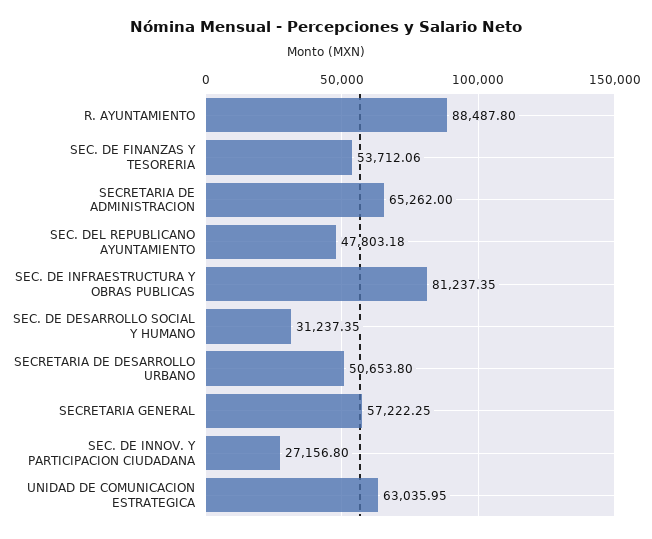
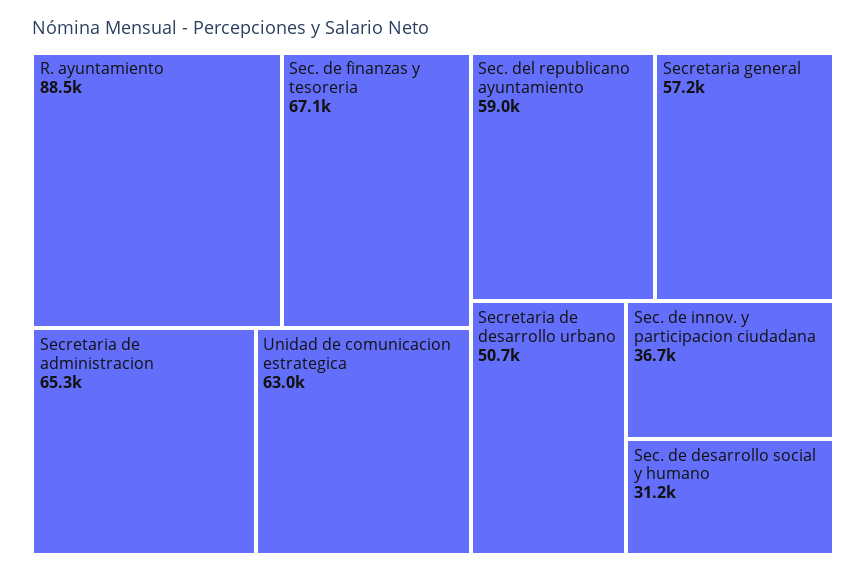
  {
    "R. AYUNTAMIENTO": 88487.8,
-   "SEC. DE FINANZAS Y TESORERIA": 53712.06,
+   "SEC. DE FINANZAS Y TESORERIA": 67100,
    "SECRETARIA DE ADMINISTRACION": 65262,
-   "SEC. DEL REPUBLICANO AYUNTAMIENTO": 47803.18,
+   "SEC. DEL REPUBLICANO AYUNTAMIENTO": 59000,
-   "SEC. DE INFRAESTRUCTURA Y OBRAS PUBLICAS": 81237.35,
    "SEC. DE DESARROLLO SOCIAL Y HUMANO": 31237.35,
    "SECRETARIA DE DESARROLLO URBANO": 50653.8,
    "SECRETARIA GENERAL": 57222.25,
-   "SEC. DE INNOV. Y PARTICIPACION CIUDADANA": 27156.8,
+   "SEC. DE INNOV. Y PARTICIPACION CIUDADANA": 36700,
    "UNIDAD DE COMUNICACION ESTRATEGICA": 63035.95
  }

